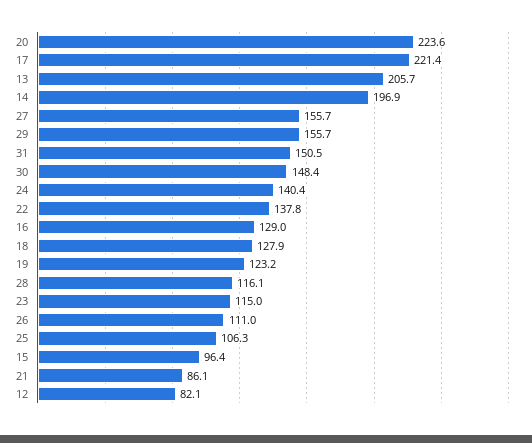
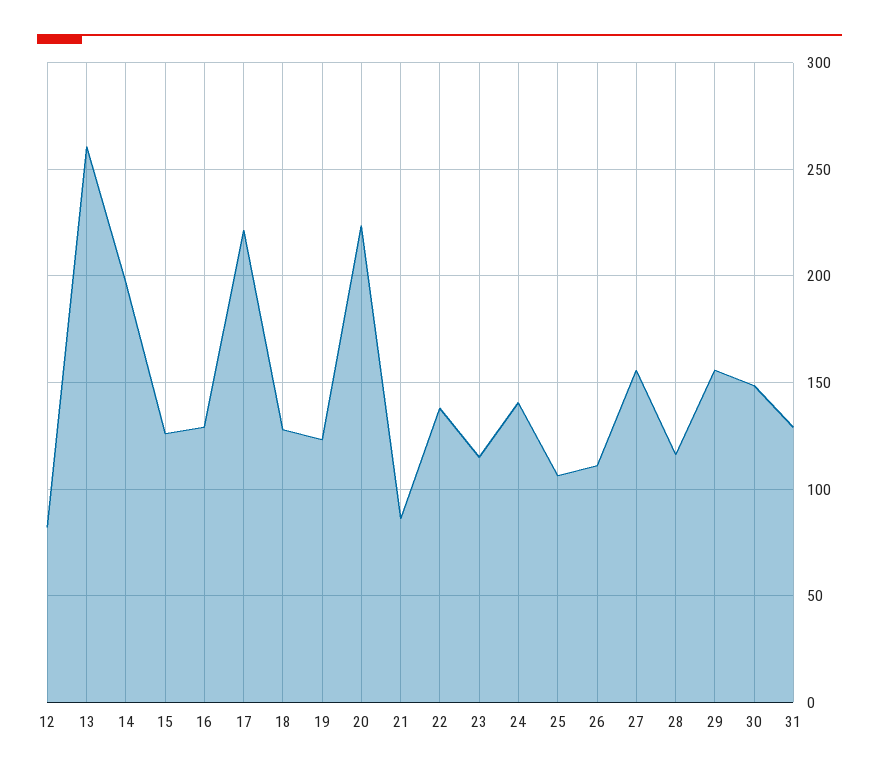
  {
    "20": 223.6,
    "17": 221.4,
-   "13": 205.7,
+   "13": 260,
    "14": 196.9,
    "27": 155.7,
    "29": 155.7,
-   "31": 150.5,
+   "31": 130,
    "30": 148.4,
    "24": 140.4,
    "22": 137.8,
    "16": 129,
    "18": 127.9,
    "19": 123.2,
    "28": 116.1,
    "23": 115,
    "26": 111,
    "25": 106.3,
-   "15": 96.4,
+   "15": 125,
    "21": 86.1,
    "12": 82.1
  }

